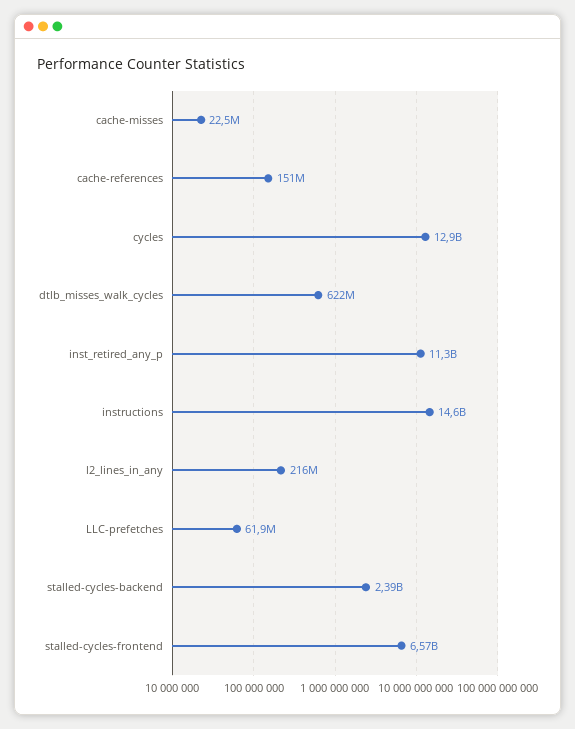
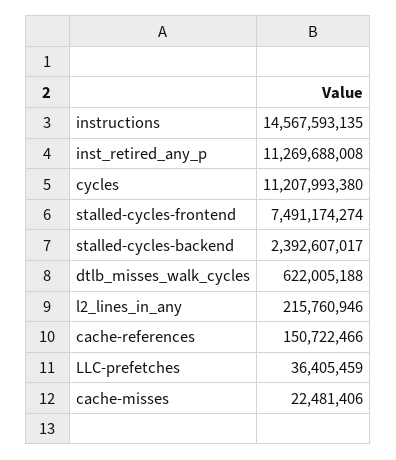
  {
    "cache-misses": 22481406,
    "cache-references": 150722466,
-   "cycles": 12900000000,
+   "cycles": 11207993380,
    "dtlb_misses_walk_cycles": 622005188,
    "inst_retired_any_p": 11269688008,
    "instructions": 14567593135,
    "l2_lines_in_any": 215760946,
-   "LLC-prefetches": 61900000,
+   "LLC-prefetches": 36405459,
    "stalled-cycles-backend": 2392607017,
-   "stalled-cycles-frontend": 6570000000
+   "stalled-cycles-frontend": 7491174274
  }

